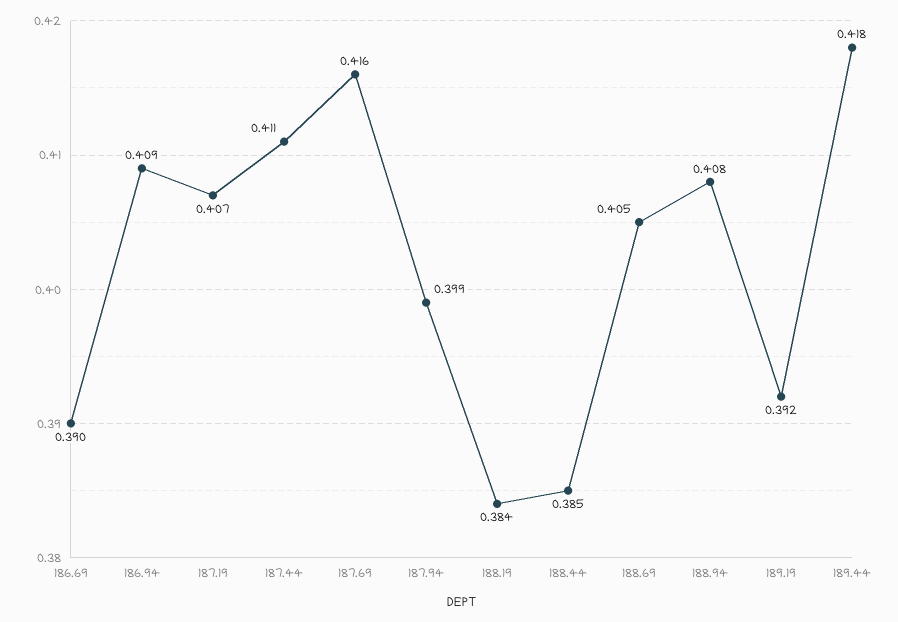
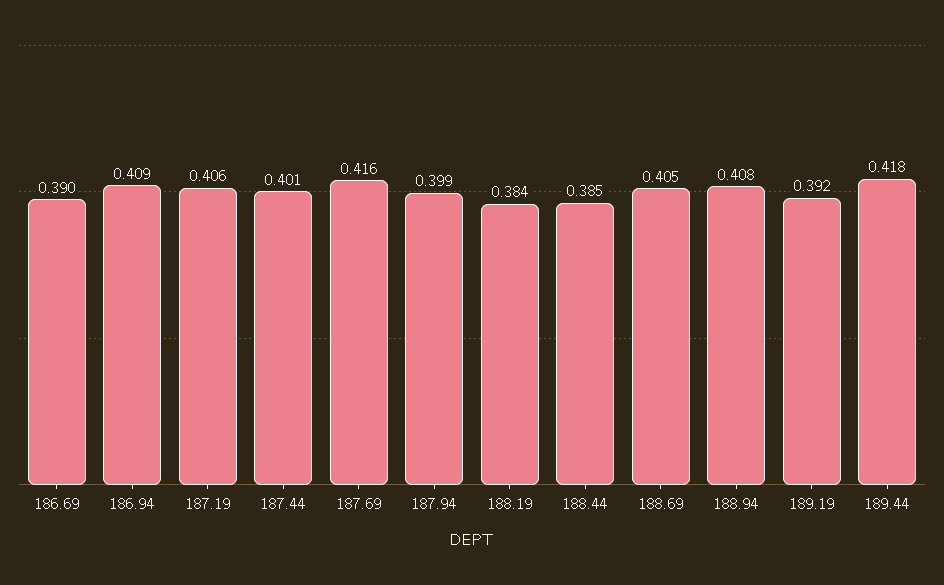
  {
    "186.69": 0.39,
    "186.94": 0.409,
-   "187.19": 0.407,
+   "187.19": 0.406,
-   "187.44": 0.411,
+   "187.44": 0.401,
    "187.69": 0.416,
    "187.94": 0.399,
    "188.19": 0.384,
    "188.44": 0.385,
    "188.69": 0.405,
    "188.94": 0.408,
    "189.19": 0.392,
    "189.44": 0.418
  }

